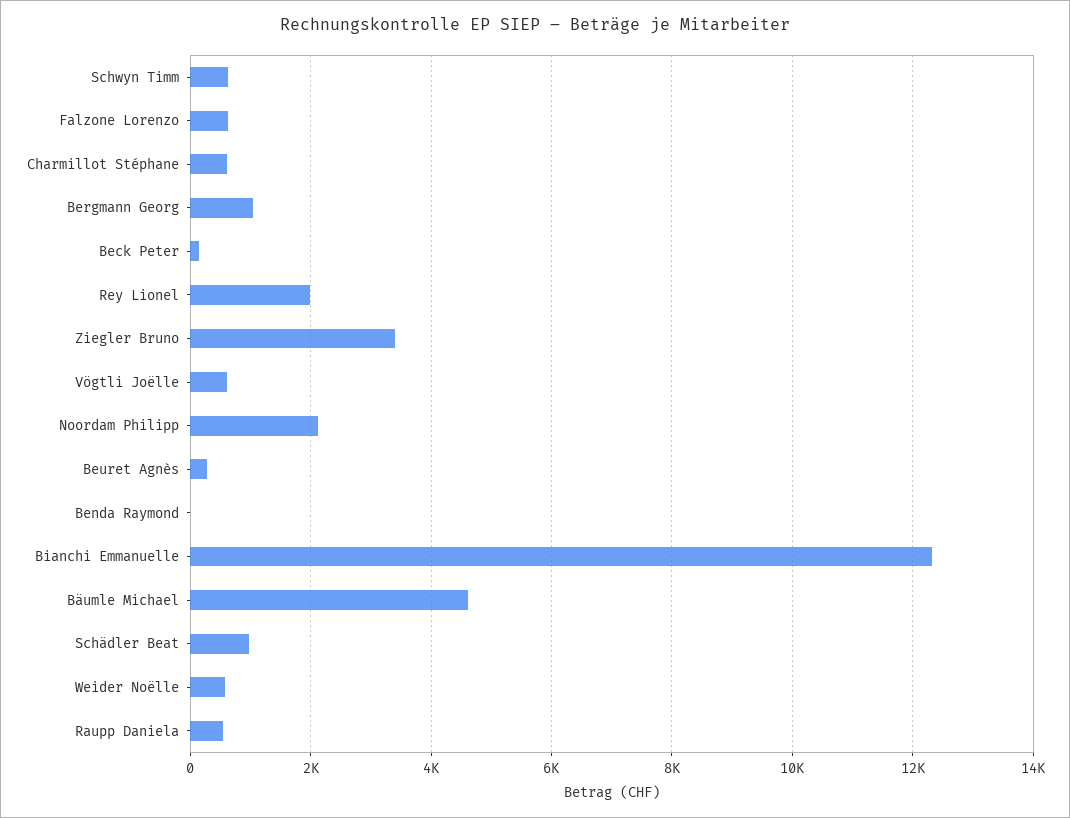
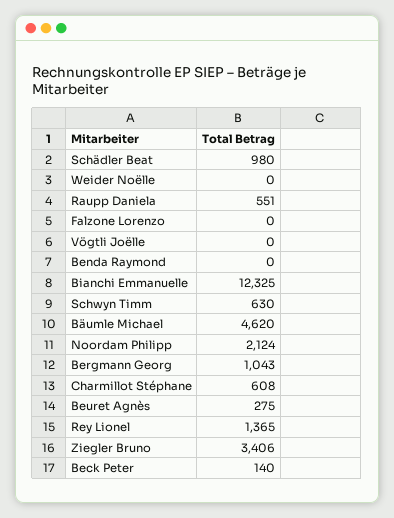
  {
    "Schwyn Timm": 630,
-   "Falzone Lorenzo": 600,
+   "Falzone Lorenzo": 0,
    "Charmillot Stéphane": 608,
    "Bergmann Georg": 1043,
    "Beck Peter": 140,
-   "Rey Lionel": 2000,
+   "Rey Lionel": 1365,
    "Ziegler Bruno": 3406,
-   "Vögtli Joëlle": 600,
+   "Vögtli Joëlle": 0,
    "Noordam Philipp": 2124,
    "Beuret Agnès": 275,
    "Benda Raymond": 0,
    "Bianchi Emmanuelle": 12325,
    "Bäumle Michael": 4620,
    "Schädler Beat": 980,
-   "Weider Noëlle": 600,
+   "Weider Noëlle": 0,
    "Raupp Daniela": 551
  }

